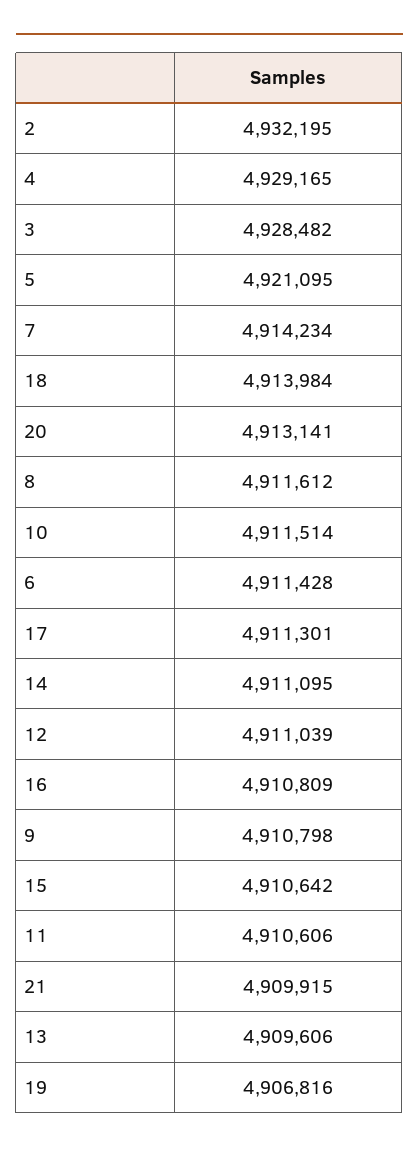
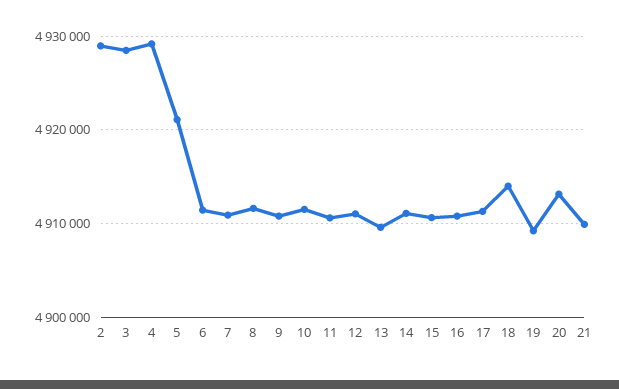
  {
-   "2": 4932195,
+   "2": 4929000,
    "4": 4929165,
    "3": 4928482,
    "5": 4921095,
-   "7": 4914234,
+   "7": 4911000,
    "18": 4913984,
    "20": 4913141,
    "8": 4911612,
    "10": 4911514,
    "6": 4911428,
    "17": 4911301,
    "14": 4911095,
    "12": 4911039,
    "16": 4910809,
    "9": 4910798,
    "15": 4910642,
    "11": 4910606,
    "21": 4909915,
    "13": 4909606,
-   "19": 4906816
+   "19": 4909000
  }

